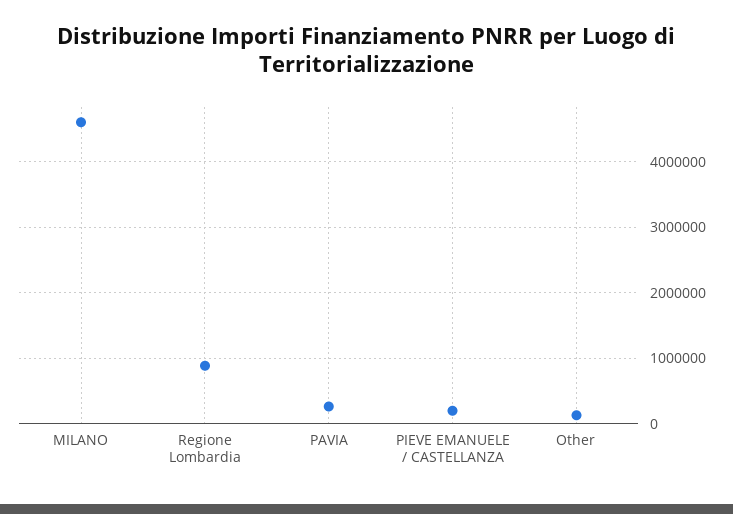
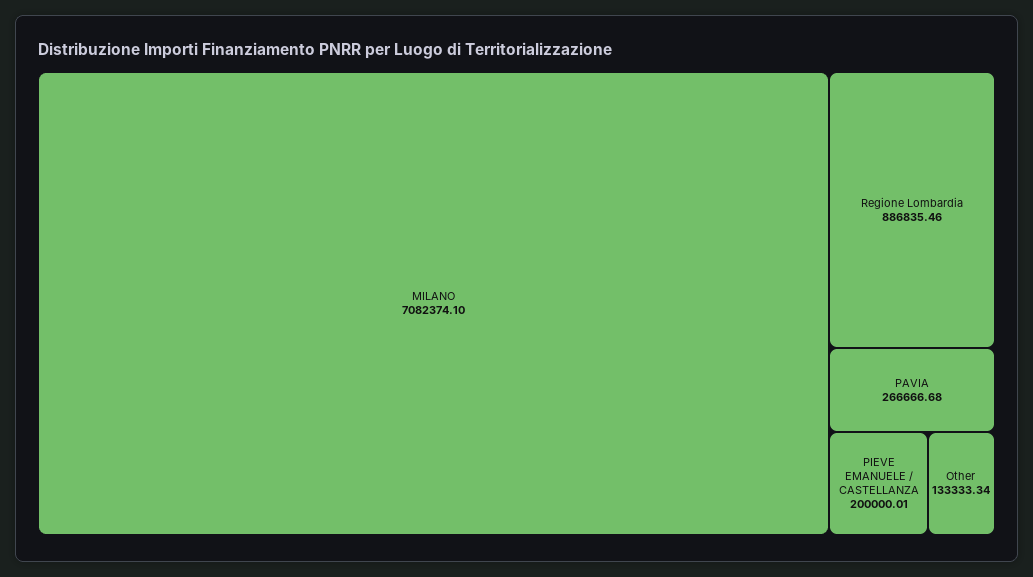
  {
-   "MILANO": 4600000,
+   "MILANO": 7082374.1,
    "Regione Lombardia": 886835.46,
    "PAVIA": 266666.68,
    "PIEVE EMANUELE / CASTELLANZA": 200000.01,
    "Other": 133333.34
  }

